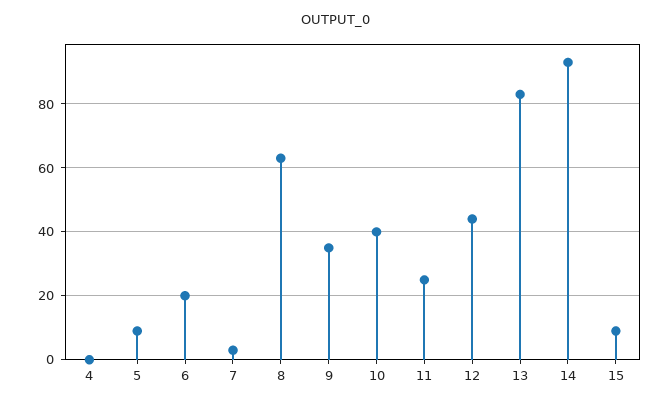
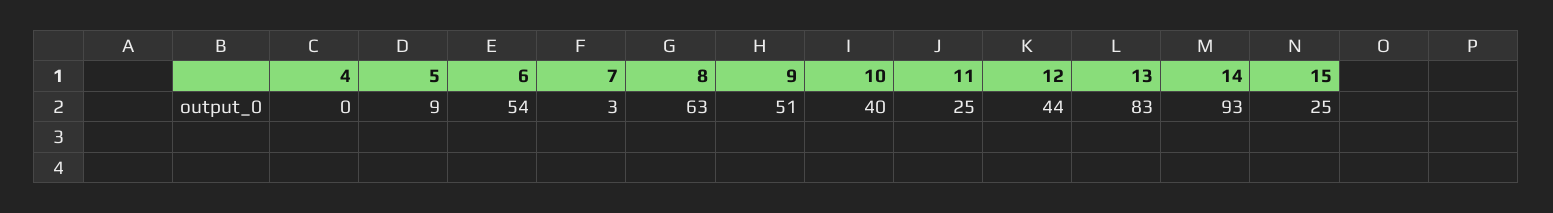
  {
    "4": 0,
    "5": 9,
-   "6": 20,
+   "6": 54,
    "7": 3,
    "8": 63,
-   "9": 35,
+   "9": 51,
    "10": 40,
    "11": 25,
    "12": 44,
    "13": 83,
    "14": 93,
-   "15": 10
+   "15": 25
  }

